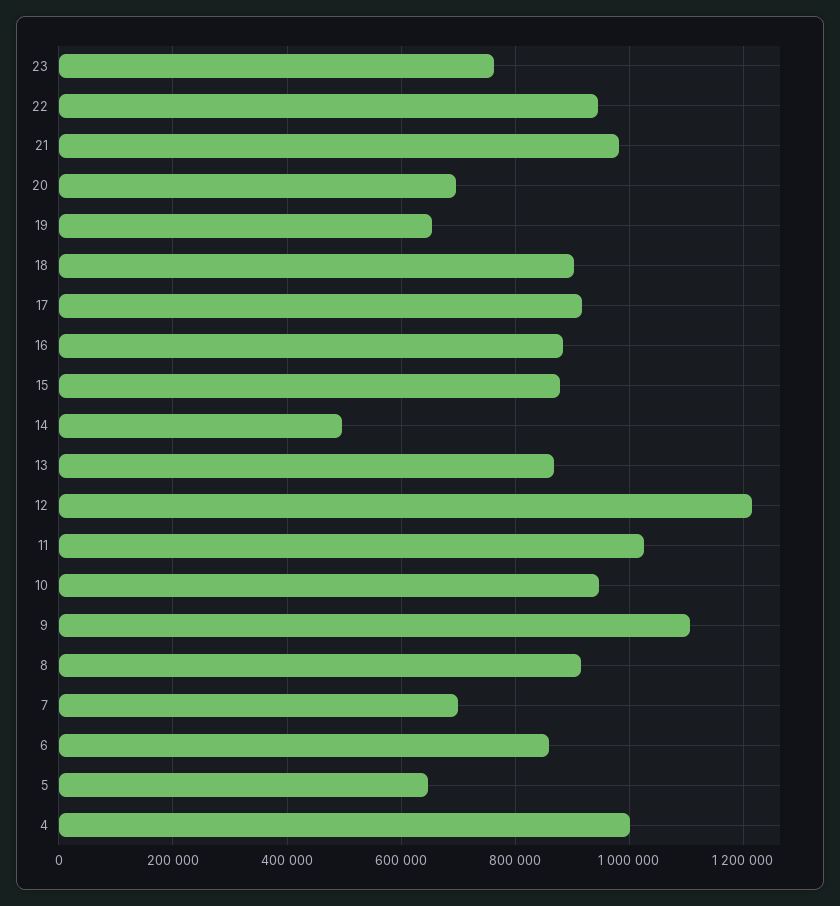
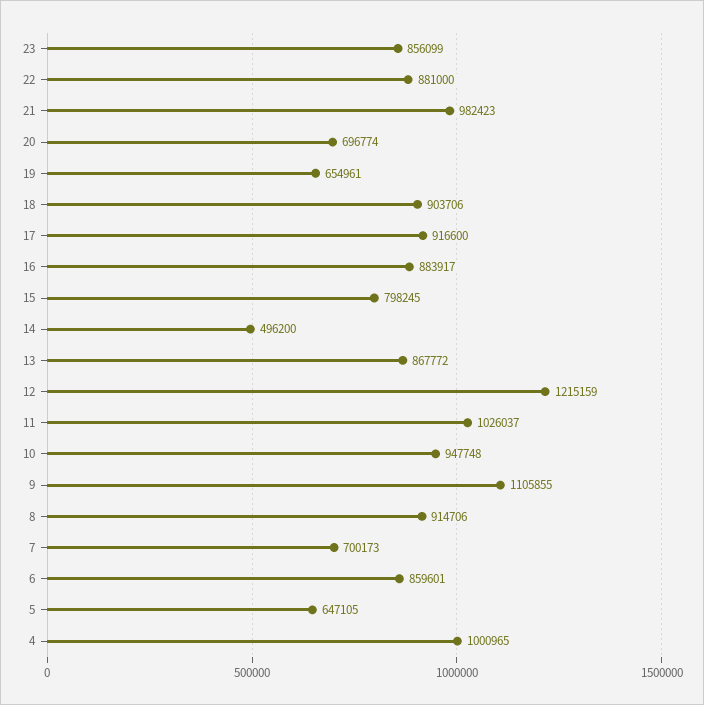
  {
-   "23": 760000,
+   "23": 856099,
-   "22": 940000,
+   "22": 881000,
    "21": 982423,
    "20": 696774,
    "19": 654961,
    "18": 903706,
    "17": 916600,
    "16": 883917,
-   "15": 880000,
+   "15": 798245,
    "14": 496200,
    "13": 867772,
    "12": 1215159,
    "11": 1026037,
    "10": 947748,
    "9": 1105855,
    "8": 914706,
    "7": 700173,
    "6": 859601,
    "5": 647105,
    "4": 1000965
  }

